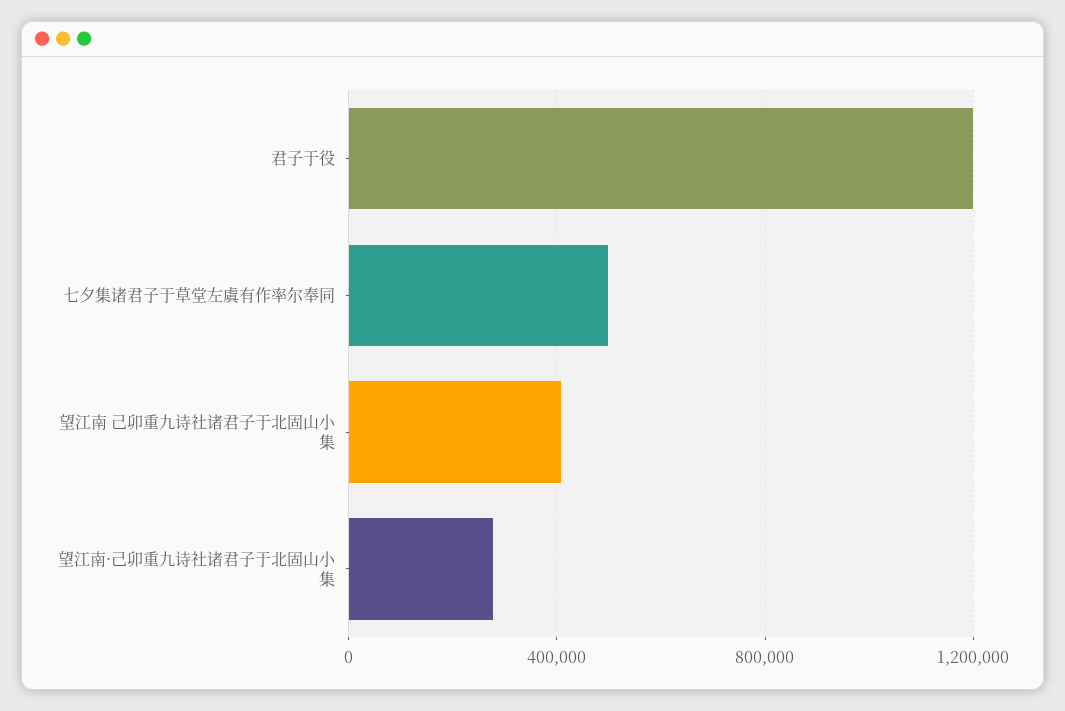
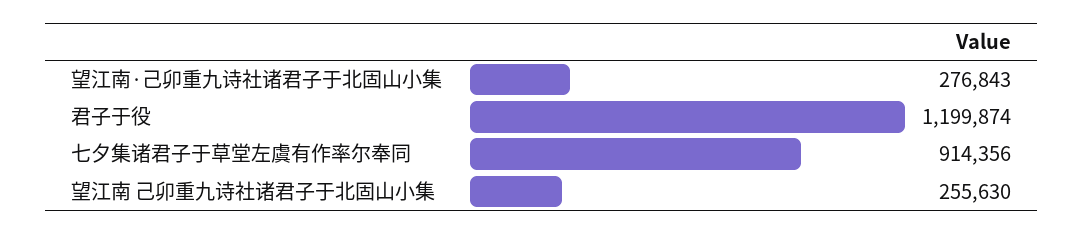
  {
    "君子于役": 1199874,
-   "七夕集诸君子于草堂左虞有作率尔奉同": 500000,
+   "七夕集诸君子于草堂左虞有作率尔奉同": 914356,
-   "望江南 己卯重九诗社诸君子于北固山小集": 400000,
+   "望江南 己卯重九诗社诸君子于北固山小集": 255630,
    "望江南·己卯重九诗社诸君子于北固山小集": 276843
  }

